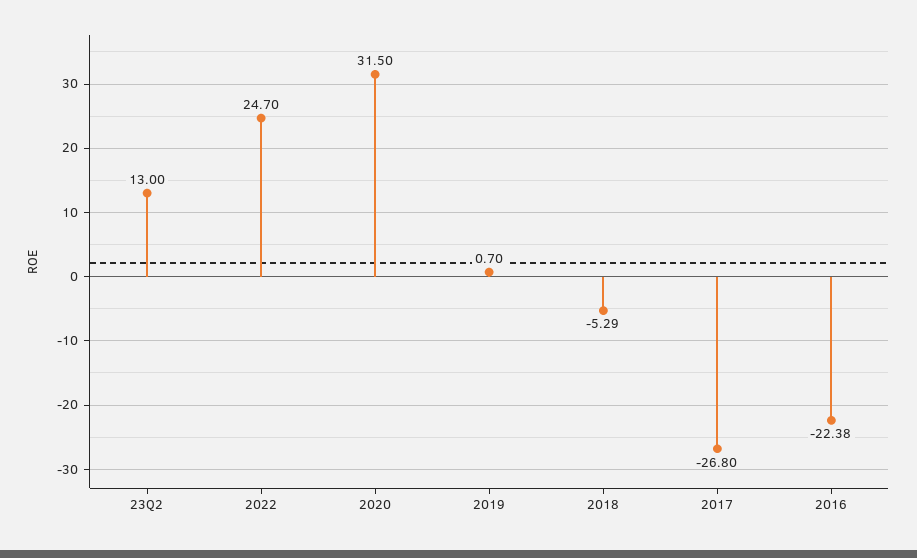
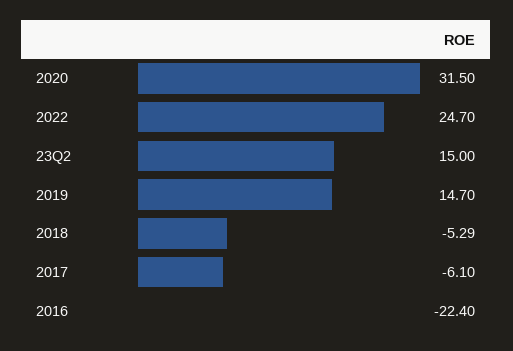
  {
-   "23Q2": 13,
+   "23Q2": 15,
    "2022": 24.7,
    "2020": 31.5,
-   "2019": 0.7,
+   "2019": 14.7,
    "2018": -5.29,
-   "2017": -26.8,
+   "2017": -6.1,
-   "2016": -22.38
+   "2016": -22.4
  }

